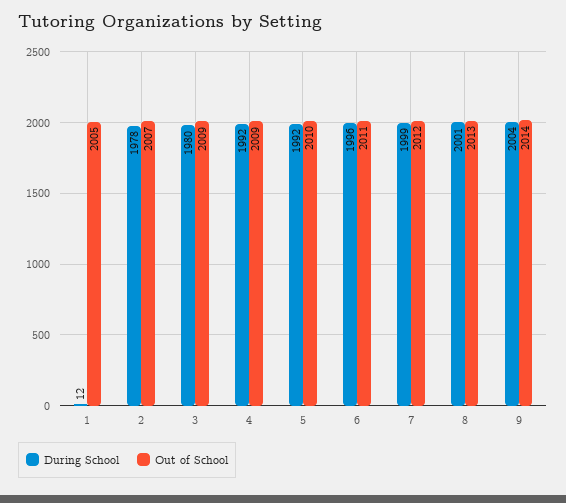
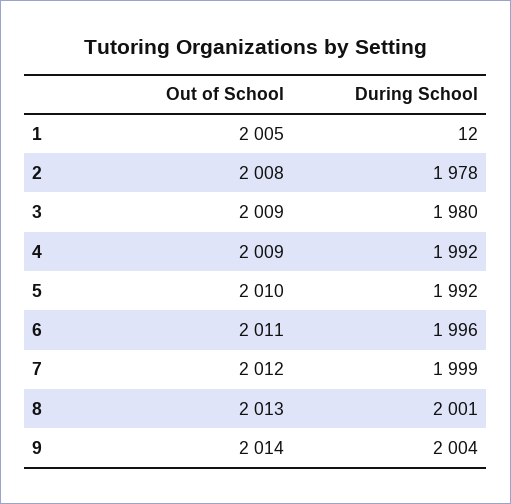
  {
    "During School": {
      "1": 12,
      "2": 1978,
      "3": 1980,
      "4": 1992,
      "5": 1992,
      "6": 1996,
      "7": 1999,
      "8": 2001,
      "9": 2004
    },
    "Out of School": {
      "1": 2005,
-     "2": 2007,
+     "2": 2008,
      "3": 2009,
      "4": 2009,
      "5": 2010,
      "6": 2011,
      "7": 2012,
      "8": 2013,
      "9": 2014
    }
  }

